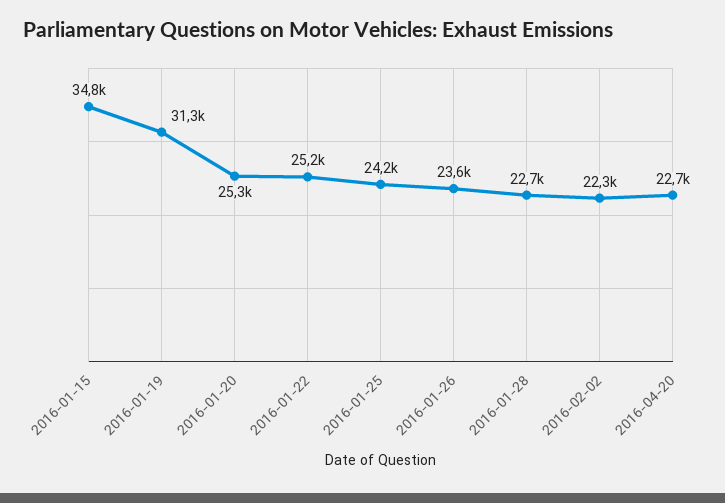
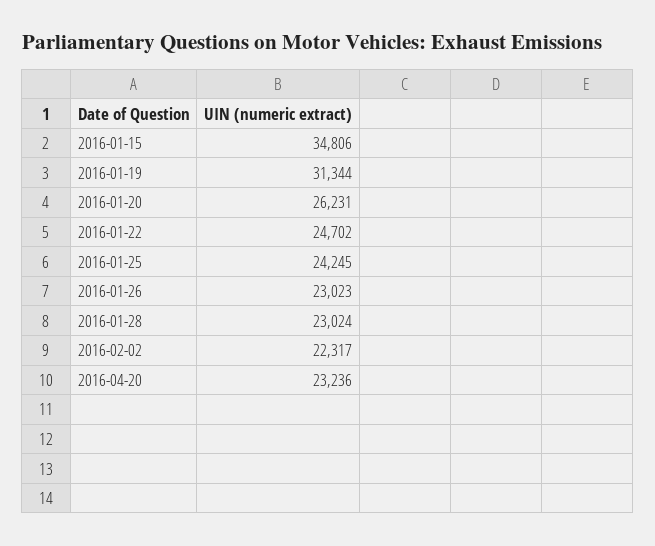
  {
    "2016-01-15": 34806,
    "2016-01-19": 31344,
-   "2016-01-20": 25300,
+   "2016-01-20": 26231,
-   "2016-01-22": 25200,
+   "2016-01-22": 24702,
    "2016-01-25": 24245,
-   "2016-01-26": 23600,
+   "2016-01-26": 23023,
-   "2016-01-28": 22700,
+   "2016-01-28": 23024,
    "2016-02-02": 22317,
-   "2016-04-20": 22700
+   "2016-04-20": 23236
  }

